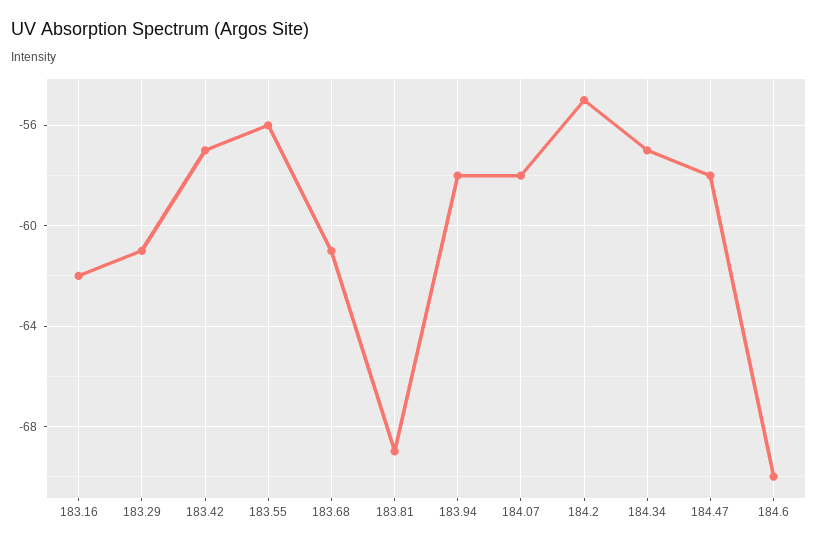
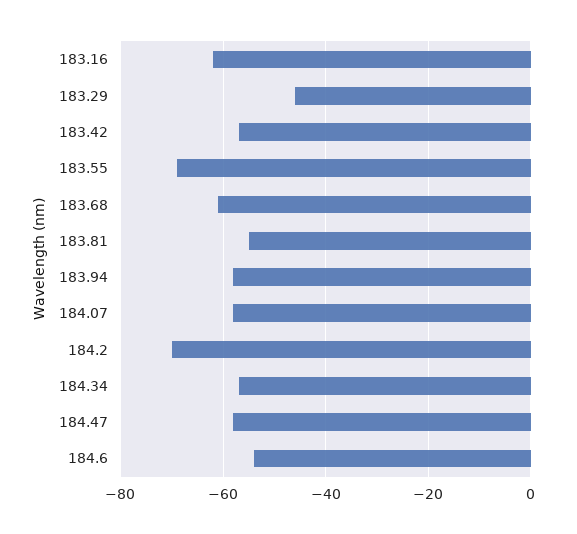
  {
    "183.16": -62,
-   "183.29": -61,
+   "183.29": -45,
    "183.42": -57,
-   "183.55": -56,
+   "183.55": -70,
    "183.68": -61,
-   "183.81": -69,
+   "183.81": -55,
    "183.94": -58,
    "184.07": -58,
-   "184.2": -55,
+   "184.2": -70,
    "184.34": -57,
    "184.47": -58,
-   "184.6": -70
+   "184.6": -55
  }

